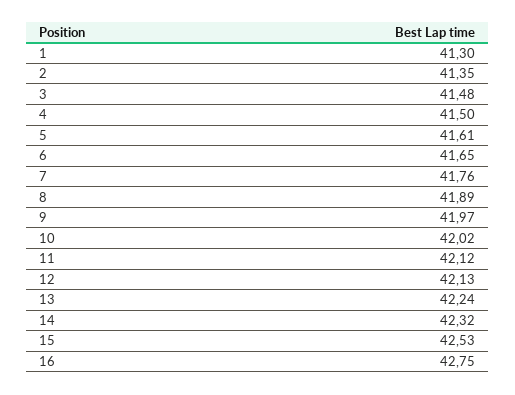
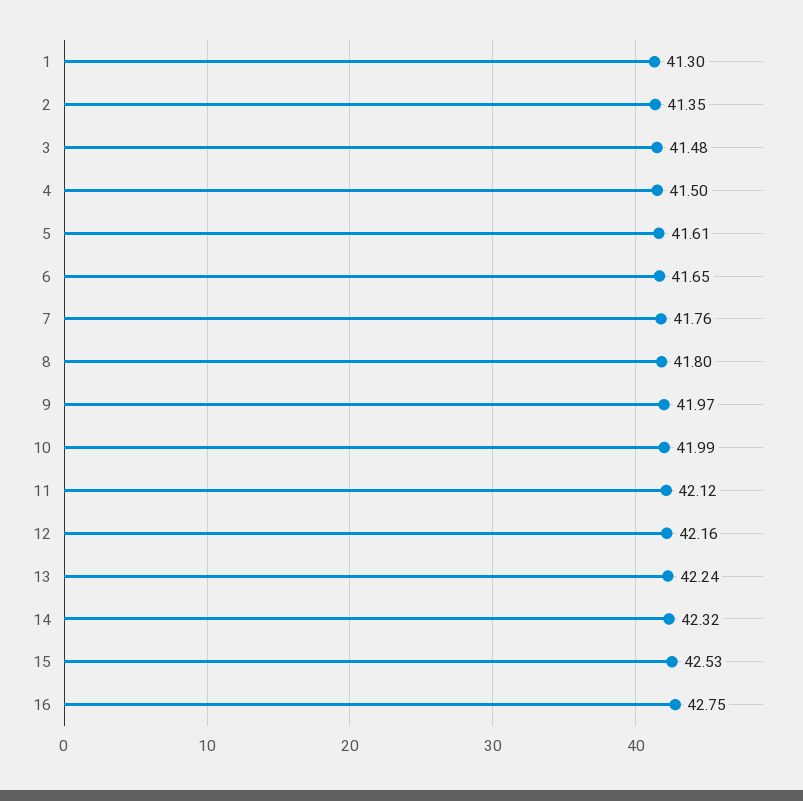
  {
    "1": 41.3,
    "2": 41.35,
    "3": 41.48,
    "4": 41.5,
    "5": 41.61,
    "6": 41.65,
    "7": 41.76,
-   "8": 41.89,
+   "8": 41.8,
    "9": 41.97,
-   "10": 42.02,
+   "10": 41.99,
    "11": 42.12,
-   "12": 42.13,
+   "12": 42.16,
    "13": 42.24,
    "14": 42.32,
    "15": 42.53,
    "16": 42.75
  }

